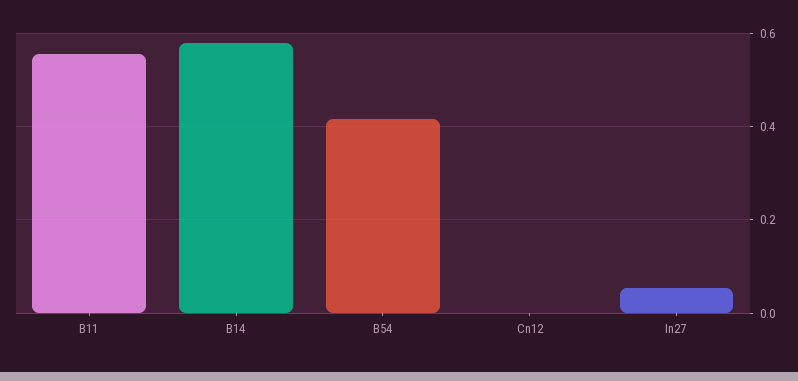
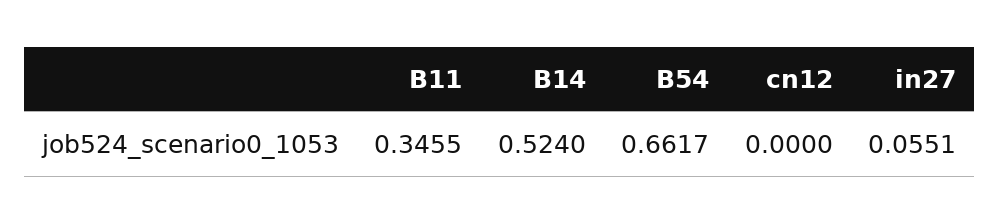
  {
-   "B11": 0.56,
+   "B11": 0.3455,
-   "B14": 0.58,
+   "B14": 0.524,
-   "B54": 0.42,
+   "B54": 0.6617,
    "Cn12": 0,
    "In27": 0.0551
  }

